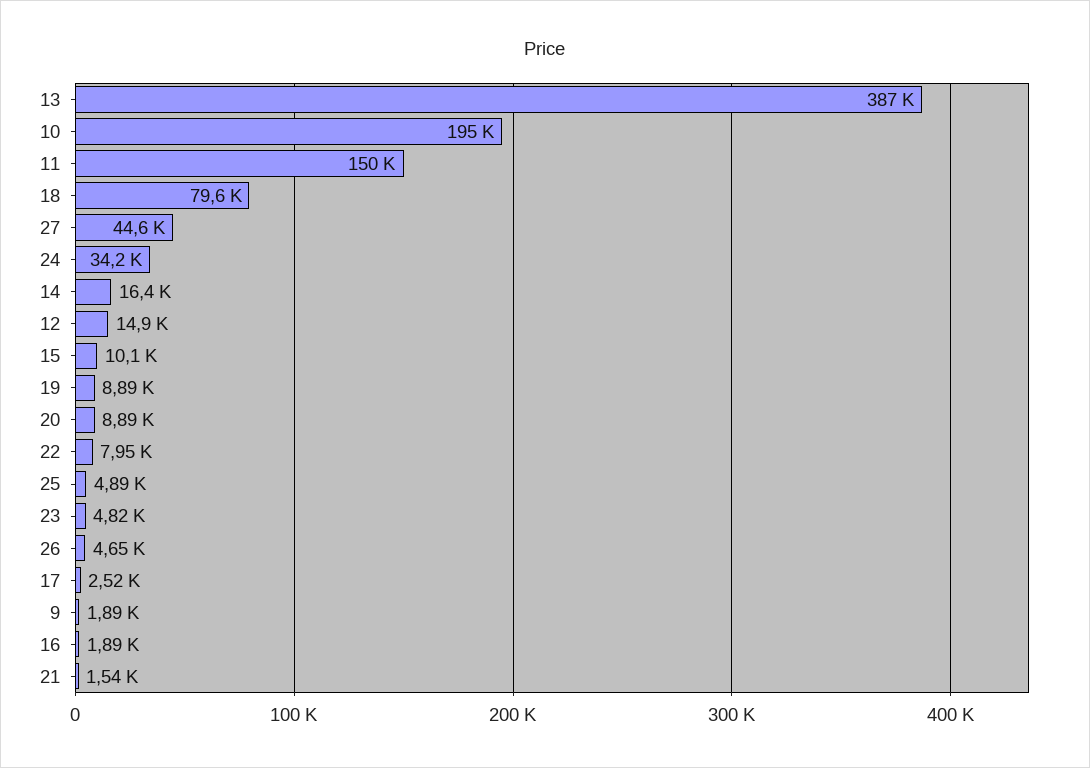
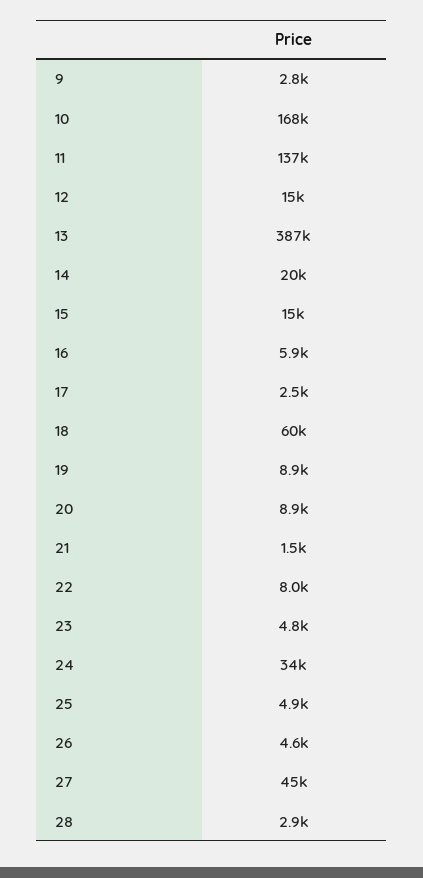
  {
    "13": 387000,
-   "10": 195000,
+   "10": 168000,
-   "11": 150000,
+   "11": 137000,
-   "18": 79600,
+   "18": 60000,
    "27": 44600,
    "24": 34200,
-   "14": 16400,
+   "14": 20000,
    "12": 14900,
-   "15": 10100,
+   "15": 15000,
    "19": 8890,
    "20": 8890,
    "22": 7950,
    "25": 4890,
    "23": 4820,
    "26": 4650,
    "17": 2520,
-   "9": 1890,
+   "9": 2800,
-   "16": 1890,
+   "16": 5900,
-   "21": 1540
+   "21": 1540,
+   "28": 2900
  }

